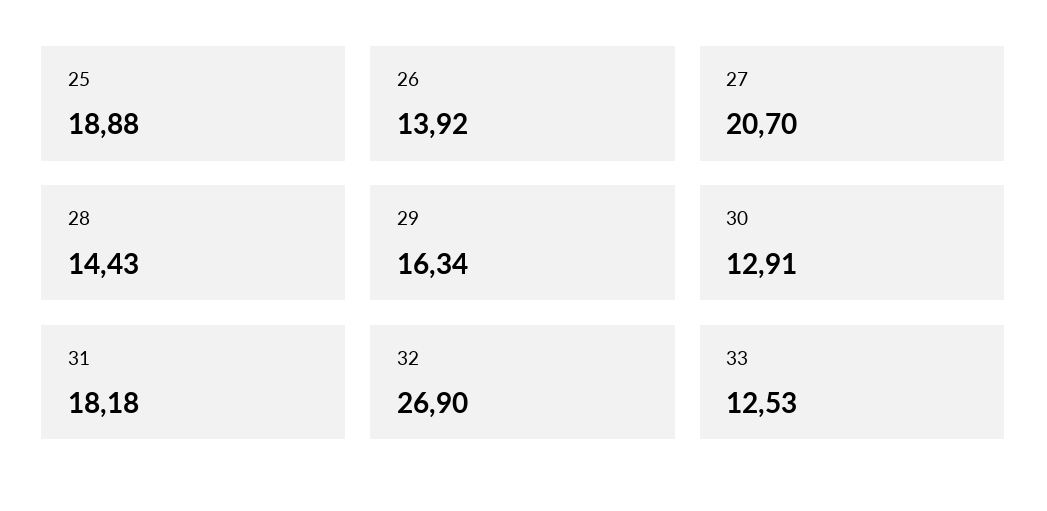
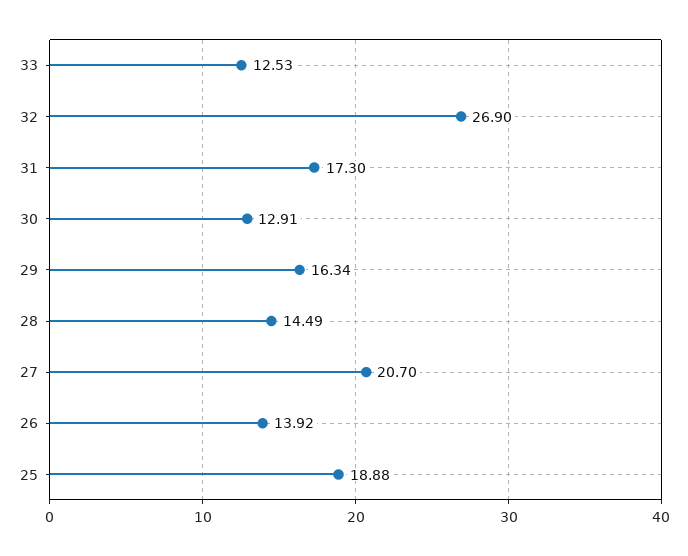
  {
    "25": 18.88,
    "26": 13.92,
    "27": 20.7,
-   "28": 14.43,
+   "28": 14.49,
    "29": 16.34,
    "30": 12.91,
-   "31": 18.18,
+   "31": 17.3,
    "32": 26.9,
    "33": 12.53
  }

